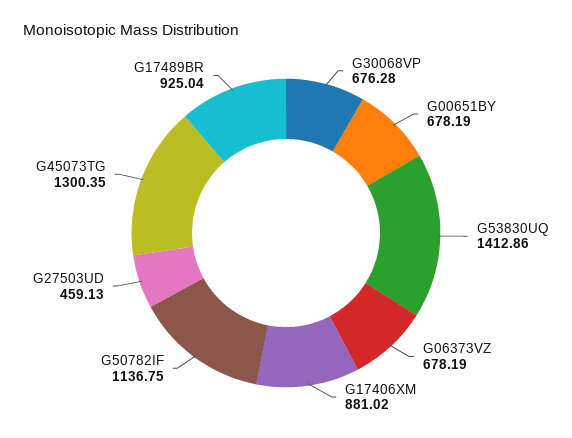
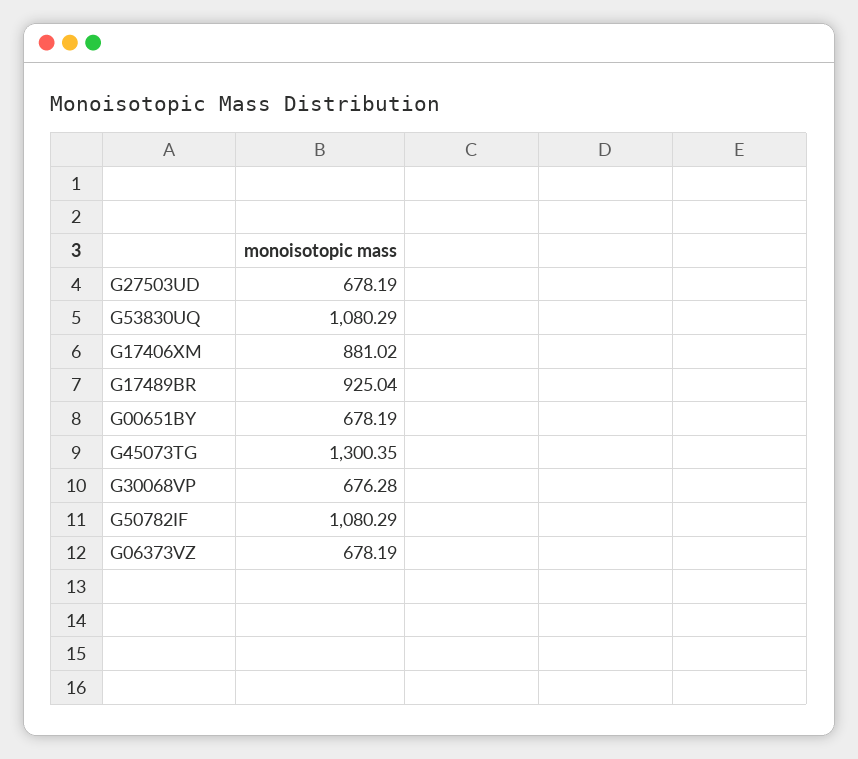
  {
    "G30068VP": 676.28,
    "G00651BY": 678.19,
-   "G53830UQ": 1412.86,
+   "G53830UQ": 1080.29,
    "G06373VZ": 678.19,
    "G17406XM": 881.02,
-   "G50782IF": 1136.75,
+   "G50782IF": 1080.29,
-   "G27503UD": 459.13,
+   "G27503UD": 678.19,
    "G45073TG": 1300.35,
    "G17489BR": 925.04
  }

